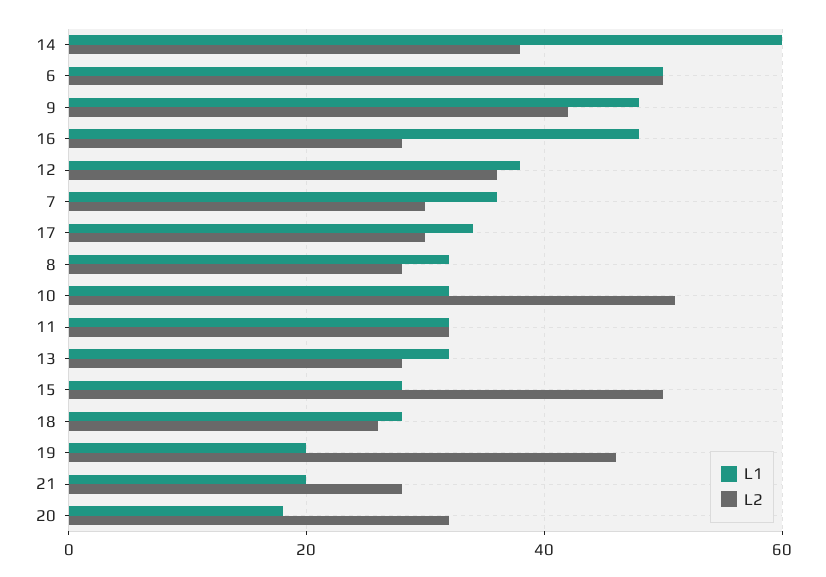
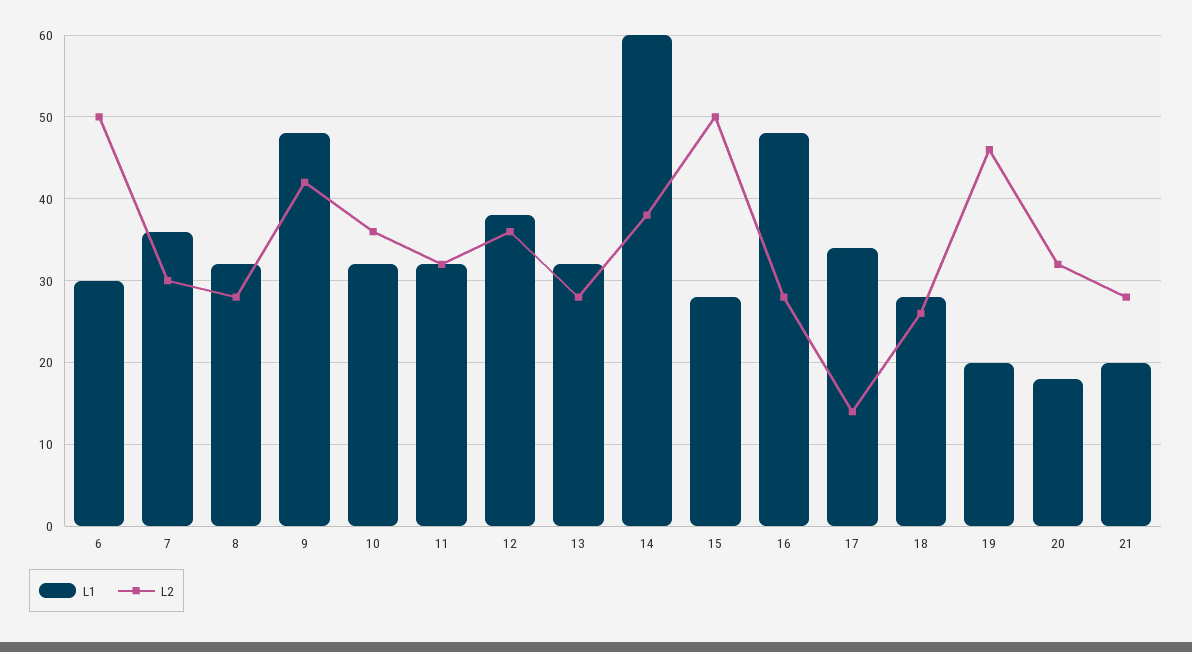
  {
    "L1": {
      "14": 60,
-     "6": 50,
+     "6": 30,
      "9": 48,
      "16": 48,
      "12": 38,
      "7": 36,
      "17": 34,
      "8": 32,
      "10": 32,
      "11": 32,
      "13": 32,
      "15": 28,
      "18": 28,
      "19": 20,
      "21": 20,
      "20": 18
    },
    "L2": {
      "14": 38,
      "6": 50,
      "9": 42,
      "16": 28,
      "12": 36,
      "7": 30,
-     "17": 30,
+     "17": 14,
      "8": 28,
-     "10": 50,
+     "10": 36,
      "11": 32,
      "13": 28,
      "15": 50,
      "18": 26,
      "19": 46,
      "21": 28,
      "20": 32
    }
  }

